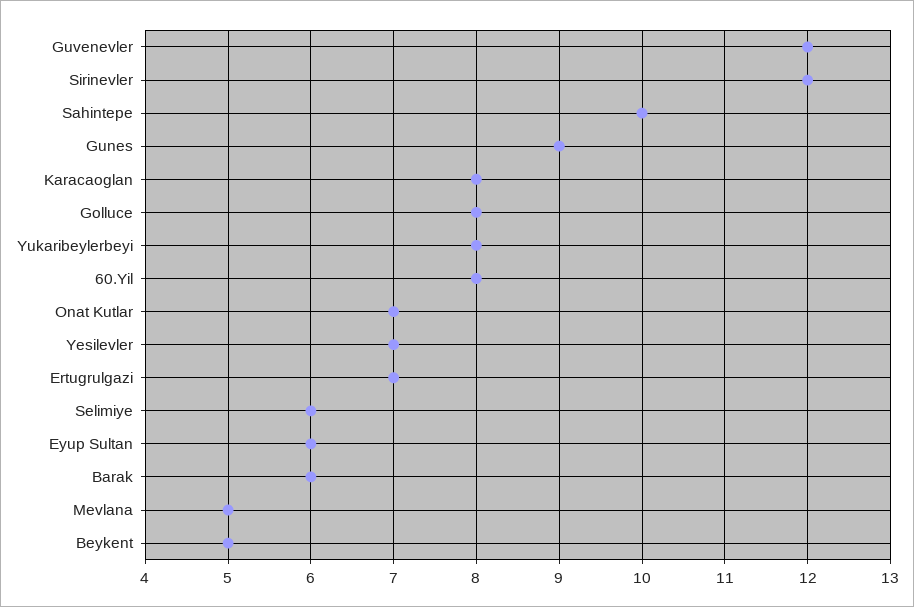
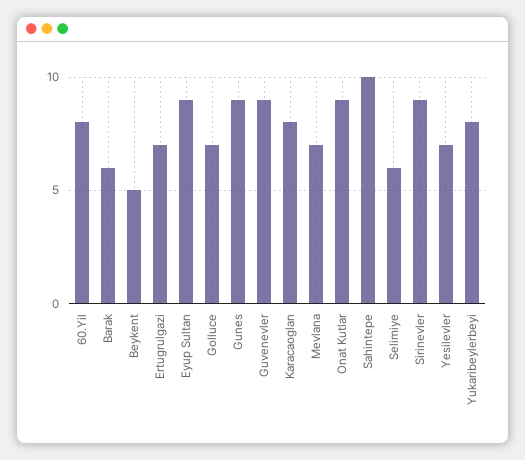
  {
-   "Guvenevler": 12,
+   "Guvenevler": 9,
-   "Sirinevler": 12,
+   "Sirinevler": 9,
    "Sahintepe": 10,
    "Gunes": 9,
    "Karacaoglan": 8,
-   "Golluce": 8,
+   "Golluce": 7,
    "Yukaribeylerbeyi": 8,
    "60.Yil": 8,
-   "Onat Kutlar": 7,
+   "Onat Kutlar": 9,
    "Yesilevler": 7,
    "Ertugrulgazi": 7,
    "Selimiye": 6,
-   "Eyup Sultan": 6,
+   "Eyup Sultan": 9,
    "Barak": 6,
-   "Mevlana": 5,
+   "Mevlana": 7,
    "Beykent": 5
  }

